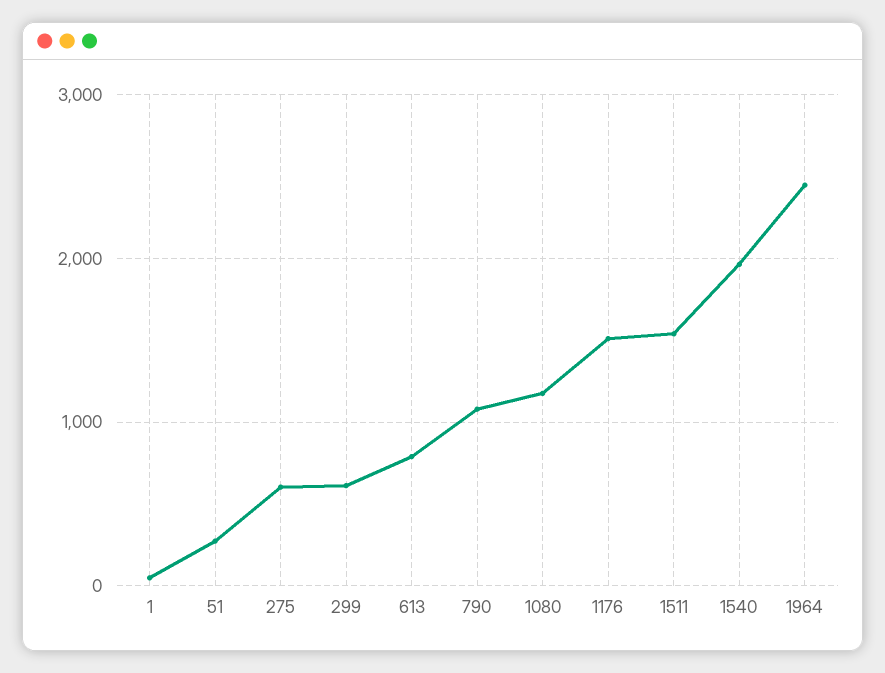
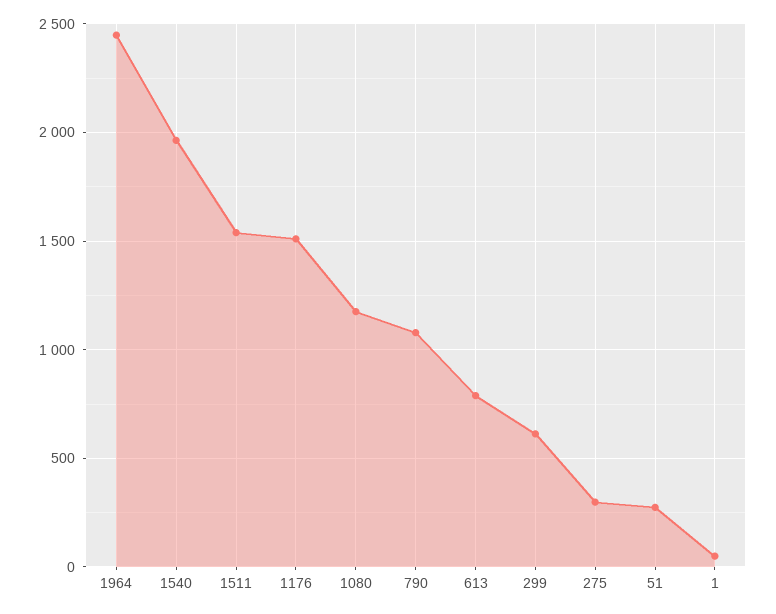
  {
    "1": 50,
    "51": 250,
-   "275": 600,
+   "275": 300,
    "299": 600,
    "613": 800,
    "790": 1100,
    "1080": 1200,
    "1176": 1500,
    "1511": 1550,
    "1540": 1950,
    "1964": 2450
  }

